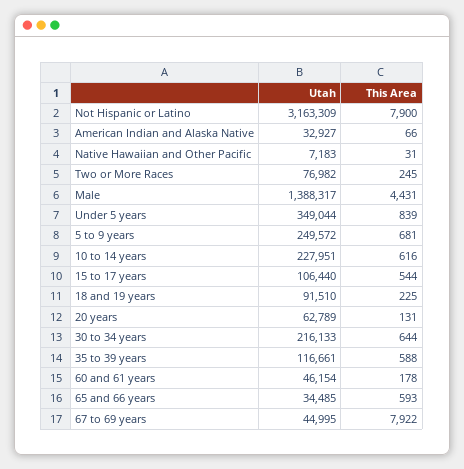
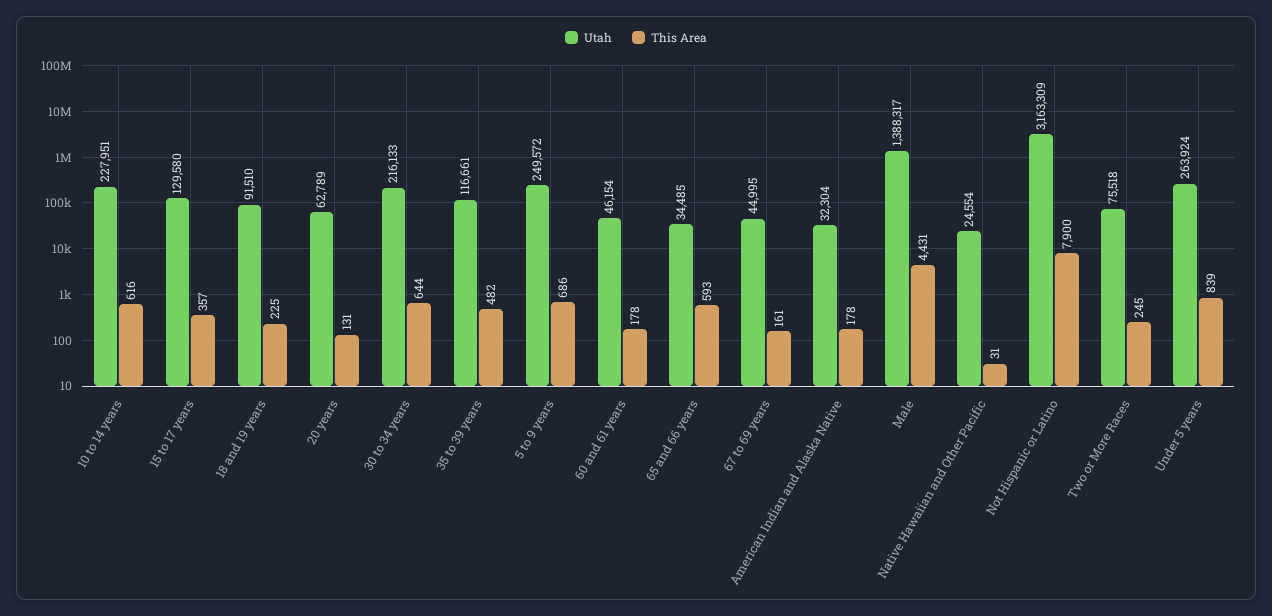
  {
    "Utah": {
      "Not Hispanic or Latino": 3163309,
-     "American Indian and Alaska Native": 32927,
+     "American Indian and Alaska Native": 32304,
-     "Native Hawaiian and Other Pacific": 7183,
+     "Native Hawaiian and Other Pacific": 24554,
-     "Two or More Races": 76982,
+     "Two or More Races": 75518,
      "Male": 1388317,
-     "Under 5 years": 349044,
+     "Under 5 years": 263924,
      "5 to 9 years": 249572,
      "10 to 14 years": 227951,
-     "15 to 17 years": 106440,
+     "15 to 17 years": 129580,
      "18 and 19 years": 91510,
      "20 years": 62789,
      "30 to 34 years": 216133,
      "35 to 39 years": 116661,
      "60 and 61 years": 46154,
      "65 and 66 years": 34485,
      "67 to 69 years": 44995
    },
    "This Area": {
      "Not Hispanic or Latino": 7900,
-     "American Indian and Alaska Native": 66,
+     "American Indian and Alaska Native": 178,
      "Native Hawaiian and Other Pacific": 31,
      "Two or More Races": 245,
      "Male": 4431,
      "Under 5 years": 839,
-     "5 to 9 years": 681,
+     "5 to 9 years": 686,
      "10 to 14 years": 616,
-     "15 to 17 years": 544,
+     "15 to 17 years": 357,
      "18 and 19 years": 225,
      "20 years": 131,
      "30 to 34 years": 644,
-     "35 to 39 years": 588,
+     "35 to 39 years": 482,
      "60 and 61 years": 178,
      "65 and 66 years": 593,
-     "67 to 69 years": 7922
+     "67 to 69 years": 161
    }
  }

